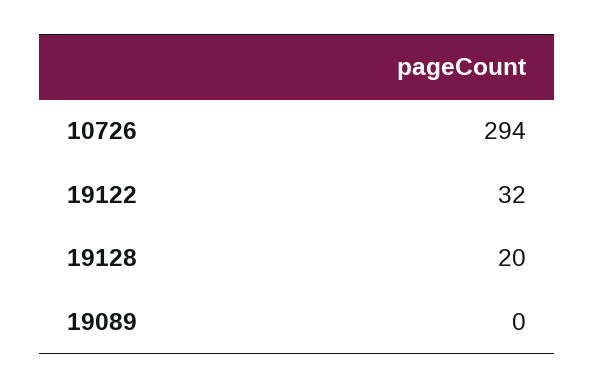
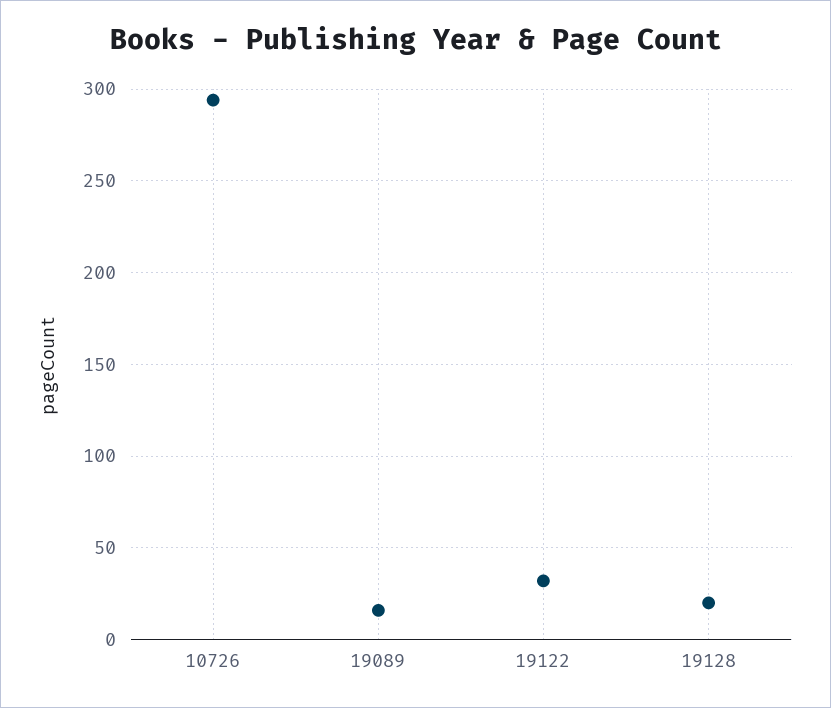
  {
    "10726": 294,
    "19122": 32,
    "19128": 20,
-   "19089": 0
+   "19089": 15
  }

